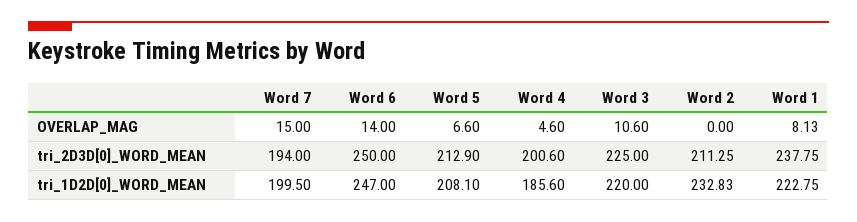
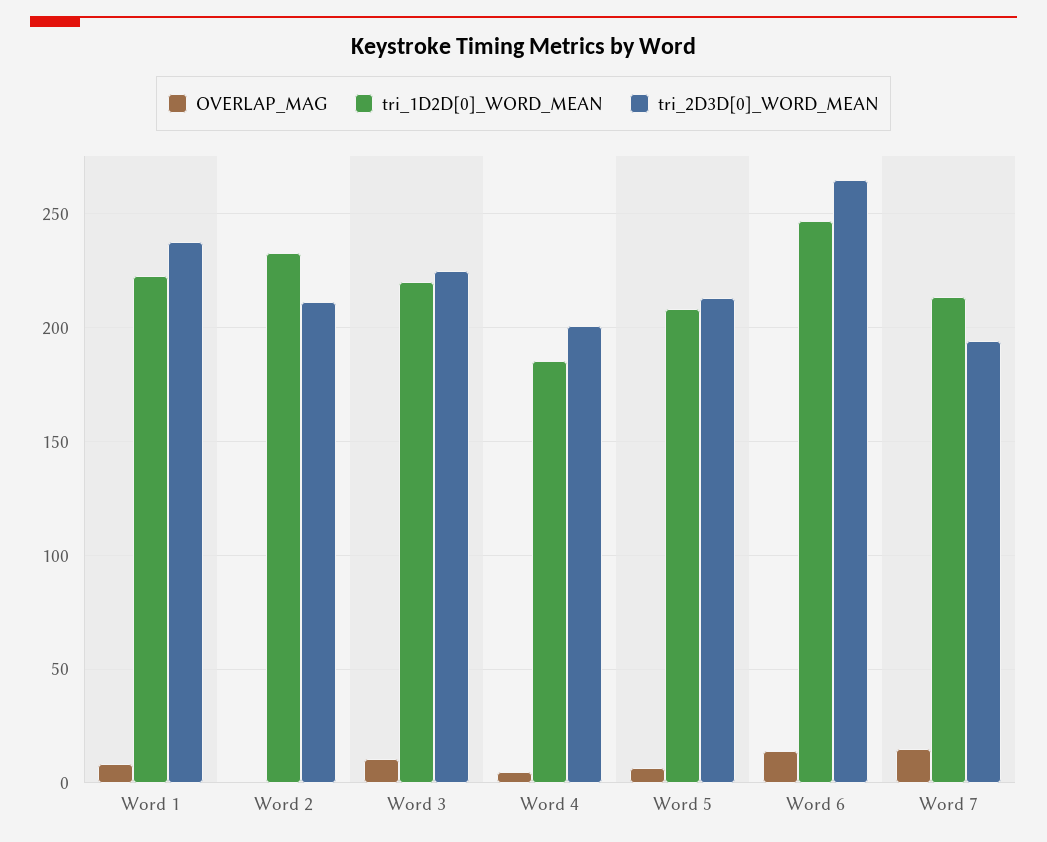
  {
    "OVERLAP_MAG": {
      "Word 7": 15,
      "Word 6": 14,
      "Word 5": 6.6,
      "Word 4": 4.6,
      "Word 3": 10.6,
      "Word 2": 0,
      "Word 1": 8.13
    },
    "tri_2D3D[0]_WORD_MEAN": {
      "Word 7": 194,
-     "Word 6": 250,
+     "Word 6": 265,
      "Word 5": 212.9,
      "Word 4": 200.6,
      "Word 3": 225,
      "Word 2": 211.25,
      "Word 1": 237.75
    },
    "tri_1D2D[0]_WORD_MEAN": {
-     "Word 7": 199.5,
+     "Word 7": 215,
      "Word 6": 247,
      "Word 5": 208.1,
      "Word 4": 185.6,
      "Word 3": 220,
      "Word 2": 232.83,
      "Word 1": 222.75
    }
  }

